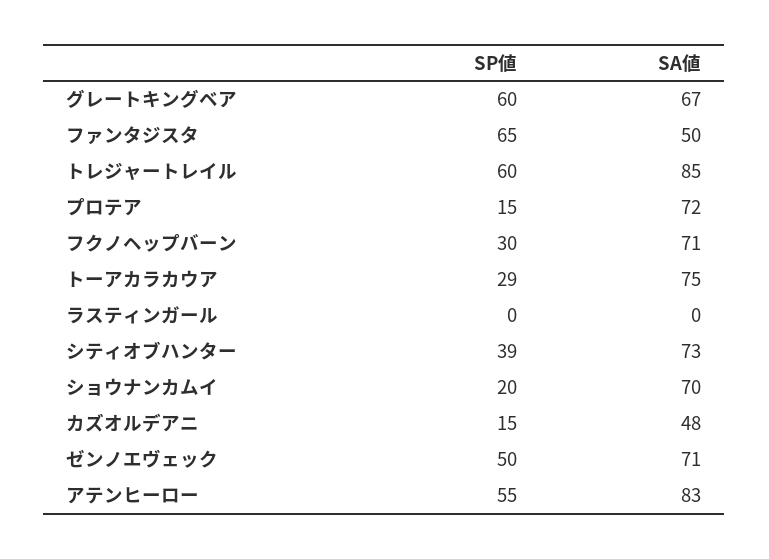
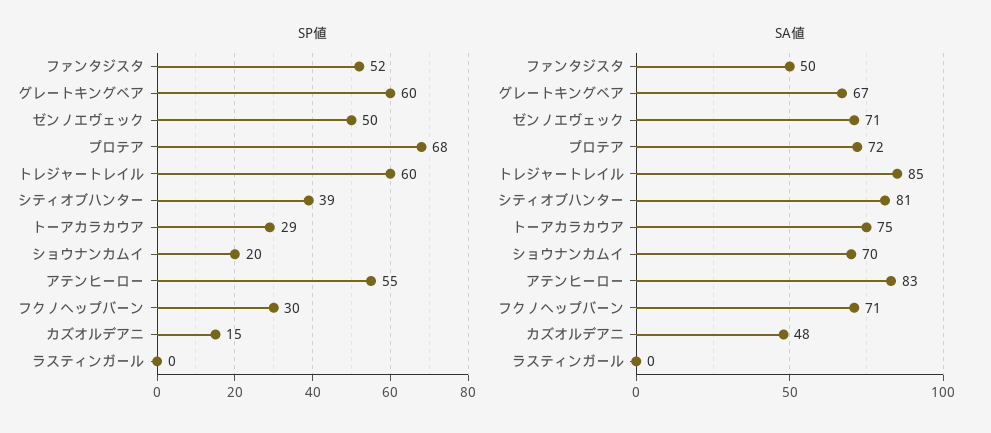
  {
    "SP値": {
      "グレートキングベア": 60,
-     "ファンタジスタ": 65,
+     "ファンタジスタ": 52,
      "トレジャートレイル": 60,
-     "プロテア": 15,
+     "プロテア": 68,
      "フクノヘップバーン": 30,
      "トーアカラカウア": 29,
      "ラスティンガール": 0,
      "シティオブハンター": 39,
      "ショウナンカムイ": 20,
      "カズオルデアニ": 15,
      "ゼンノエヴェック": 50,
      "アテンヒーロー": 55
    },
    "SA値": {
      "グレートキングベア": 67,
      "ファンタジスタ": 50,
      "トレジャートレイル": 85,
      "プロテア": 72,
      "フクノヘップバーン": 71,
      "トーアカラカウア": 75,
      "ラスティンガール": 0,
-     "シティオブハンター": 73,
+     "シティオブハンター": 81,
      "ショウナンカムイ": 70,
      "カズオルデアニ": 48,
      "ゼンノエヴェック": 71,
      "アテンヒーロー": 83
    }
  }

